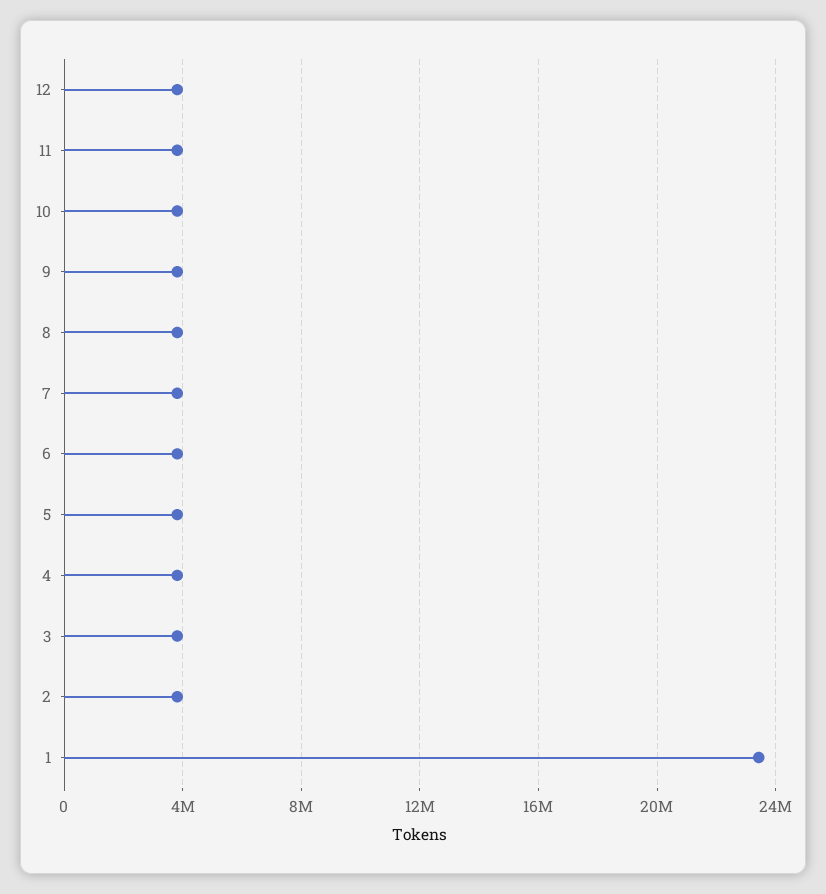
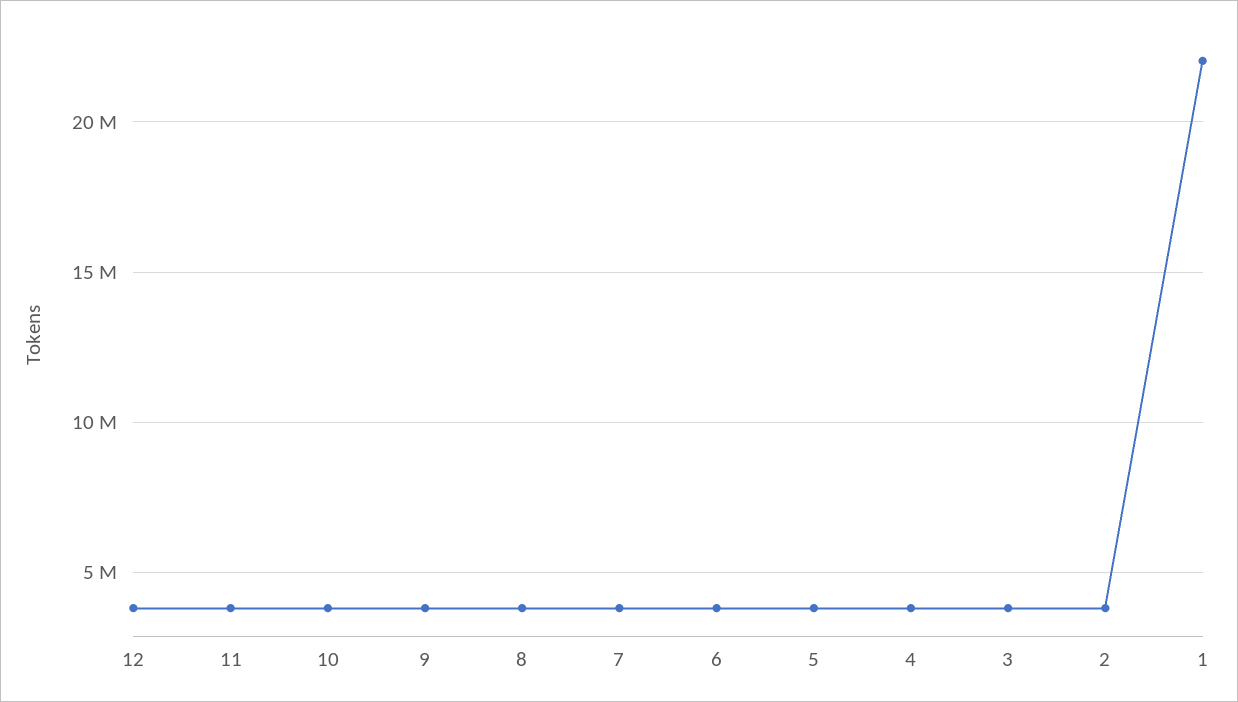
  {
    "12": 4000000,
    "11": 4000000,
    "10": 4000000,
    "9": 4000000,
    "8": 4000000,
    "7": 4000000,
    "6": 4000000,
    "5": 4000000,
    "4": 4000000,
    "3": 4000000,
    "2": 4000000,
-   "1": 23500000
+   "1": 22000000
  }

